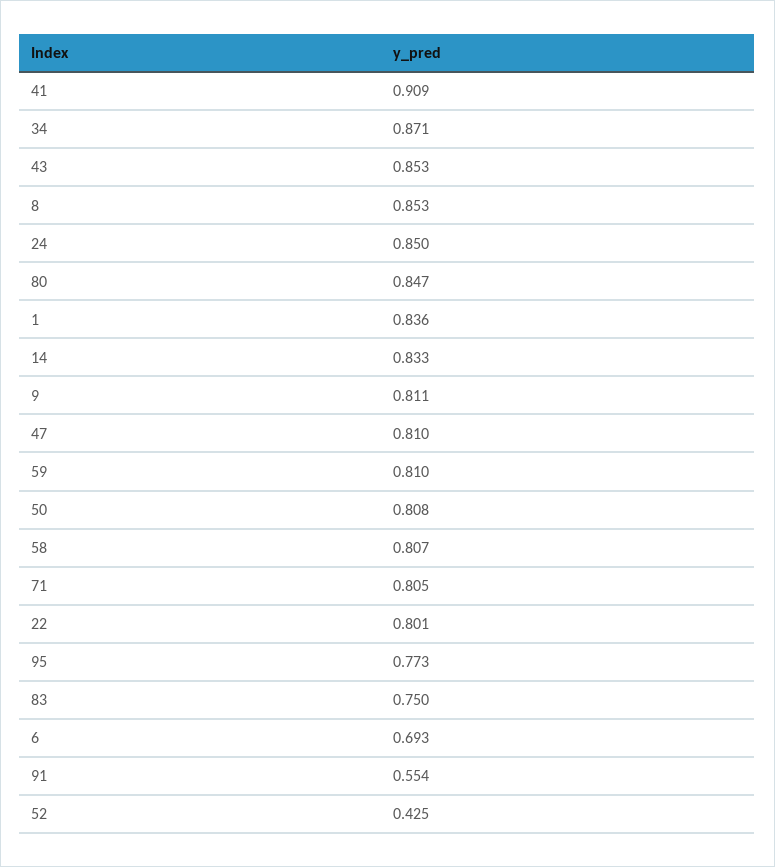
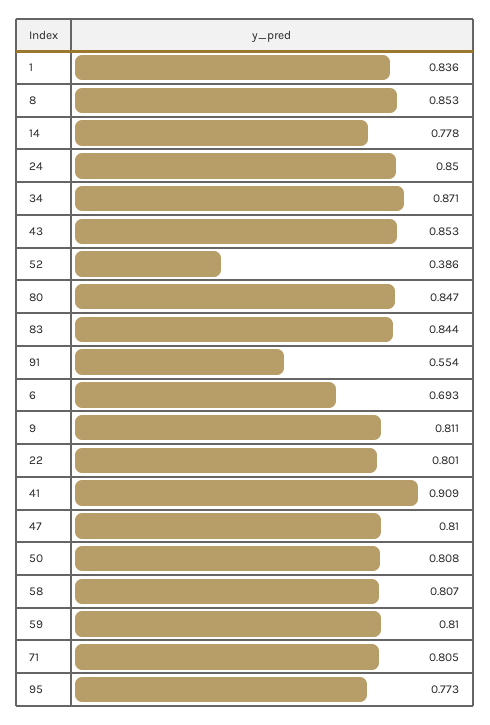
  {
    "41": 0.909,
    "34": 0.871,
    "43": 0.853,
    "8": 0.853,
    "24": 0.85,
    "80": 0.847,
    "1": 0.836,
-   "14": 0.833,
+   "14": 0.778,
    "9": 0.811,
    "47": 0.81,
    "59": 0.81,
    "50": 0.808,
    "58": 0.807,
    "71": 0.805,
    "22": 0.801,
    "95": 0.773,
-   "83": 0.75,
+   "83": 0.844,
    "6": 0.693,
    "91": 0.554,
-   "52": 0.425
+   "52": 0.386
  }

